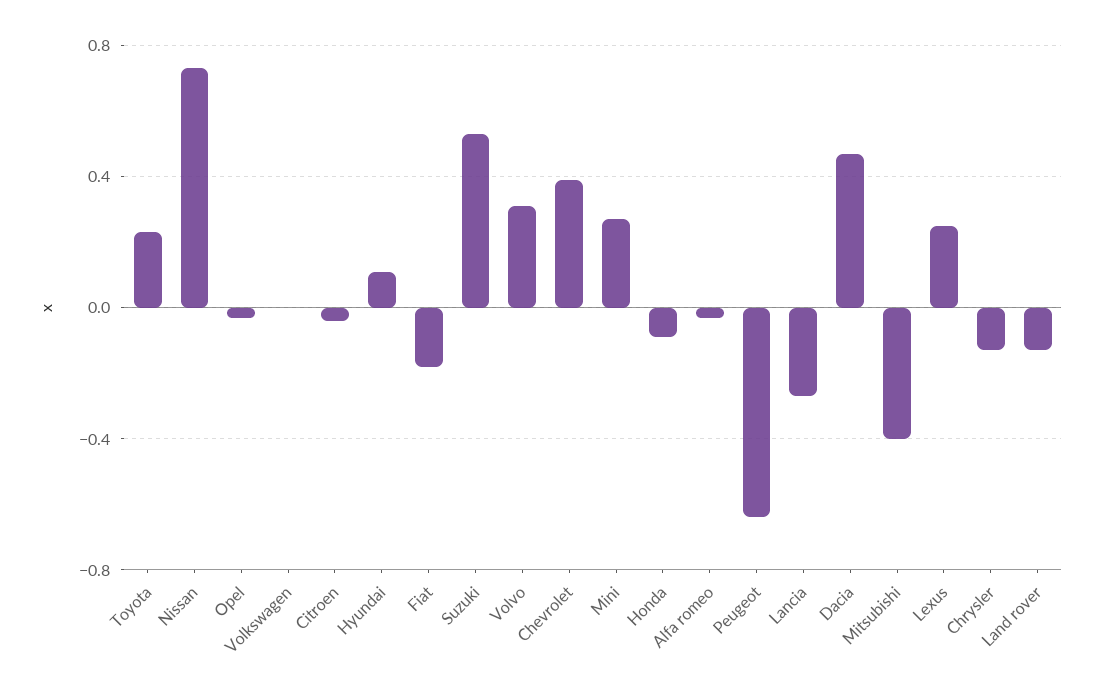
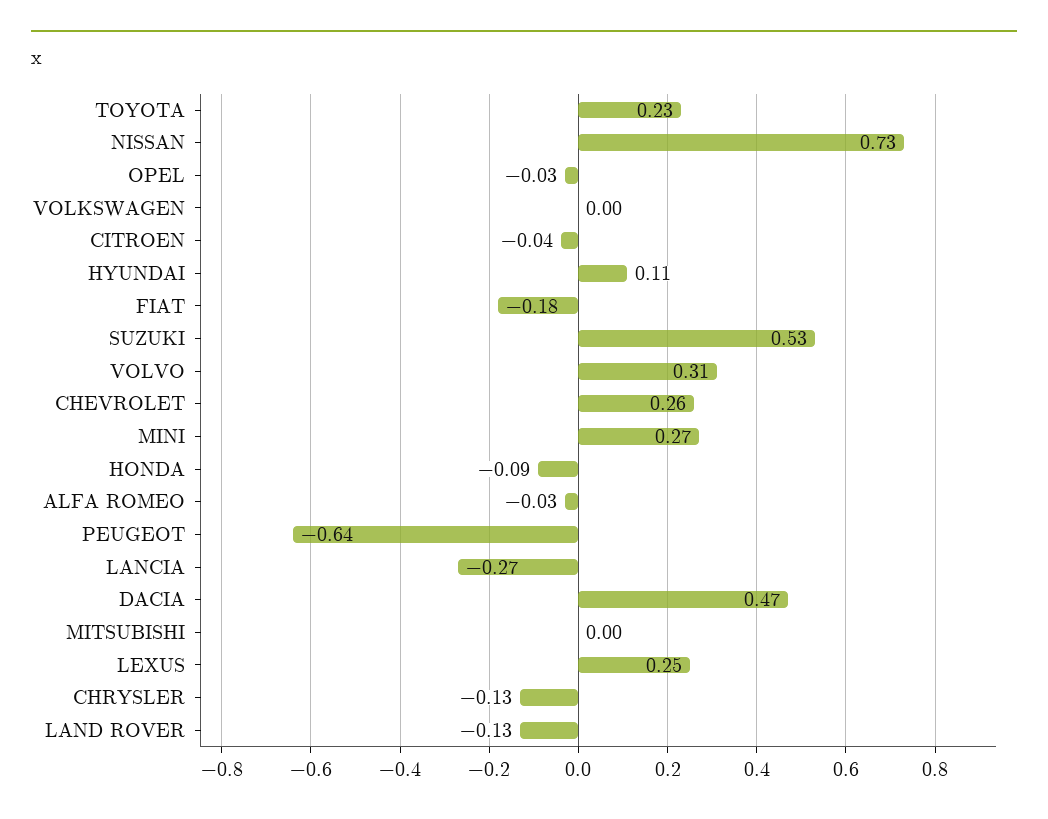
  {
    "Toyota": 0.23,
    "Nissan": 0.73,
    "Opel": -0.03,
    "Volkswagen": 0,
    "Citroen": -0.04,
    "Hyundai": 0.11,
    "Fiat": -0.18,
    "Suzuki": 0.53,
    "Volvo": 0.31,
-   "Chevrolet": 0.4,
+   "Chevrolet": 0.26,
    "Mini": 0.27,
    "Honda": -0.09,
    "Alfa romeo": -0.03,
    "Peugeot": -0.64,
    "Lancia": -0.27,
    "Dacia": 0.47,
-   "Mitsubishi": -0.4,
+   "Mitsubishi": 0,
    "Lexus": 0.25,
    "Chrysler": -0.13,
    "Land rover": -0.13
  }

